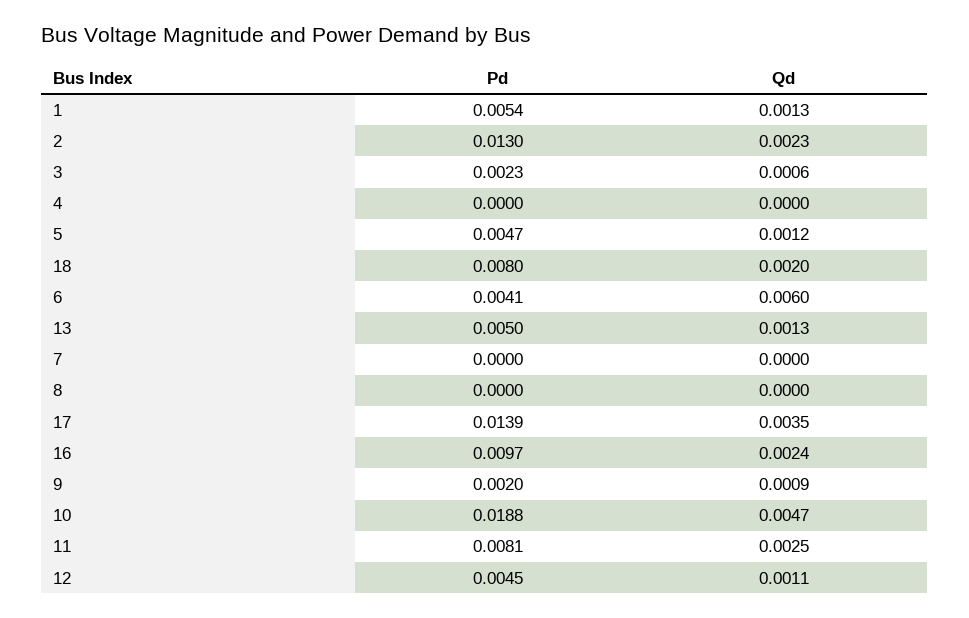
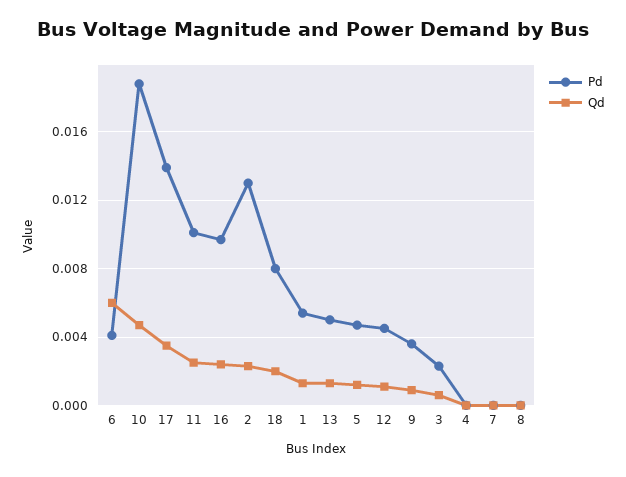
  {
    "Pd": {
      "1": 0.0054,
      "2": 0.013,
      "3": 0.0023,
      "4": 0,
      "5": 0.0047,
      "18": 0.008,
      "6": 0.0041,
      "13": 0.005,
      "7": 0,
      "8": 0,
      "17": 0.0139,
      "16": 0.0097,
-     "9": 0.002,
+     "9": 0.0035,
      "10": 0.0188,
-     "11": 0.0081,
+     "11": 0.01,
      "12": 0.0045
    },
    "Qd": {
      "1": 0.0013,
      "2": 0.0023,
      "3": 0.0006,
      "4": 0,
      "5": 0.0012,
      "18": 0.002,
      "6": 0.006,
      "13": 0.0013,
      "7": 0,
      "8": 0,
      "17": 0.0035,
      "16": 0.0024,
      "9": 0.0009,
      "10": 0.0047,
      "11": 0.0025,
      "12": 0.0011
    }
  }

